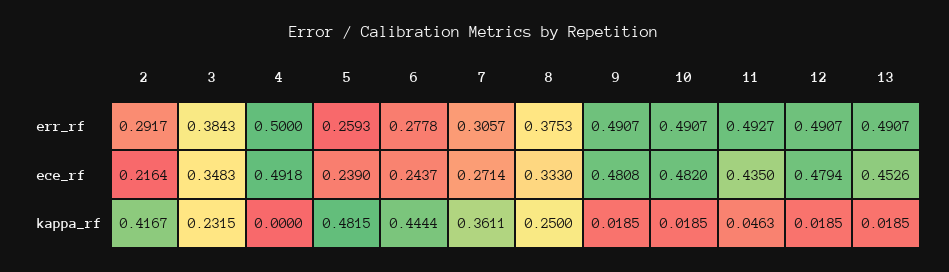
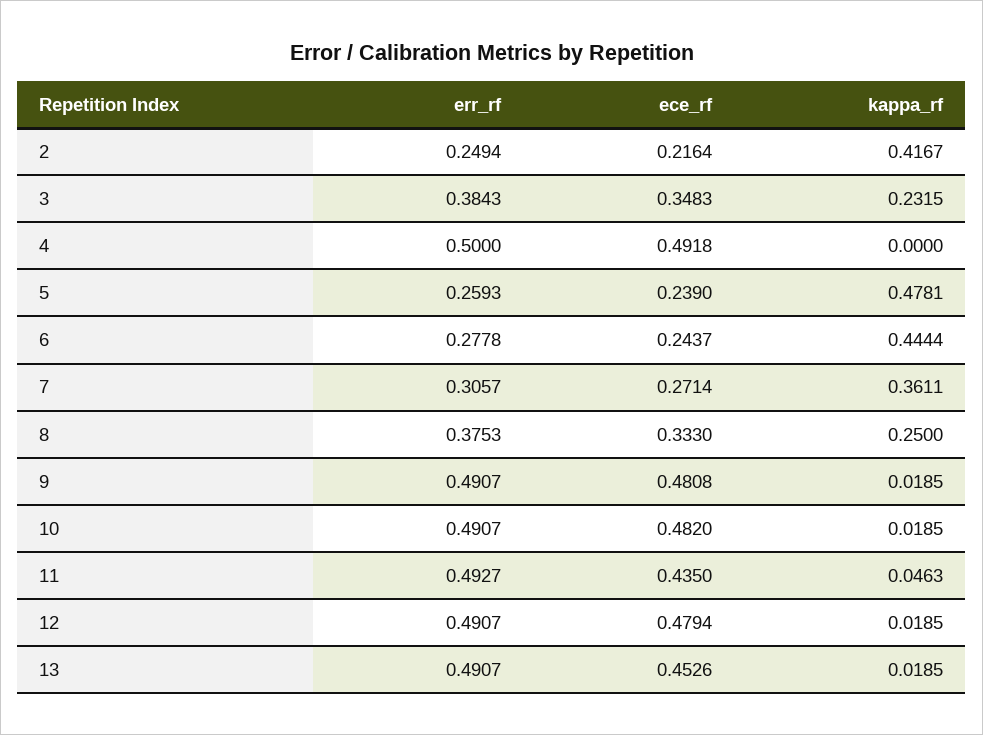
  {
    "2": {
-     "err_rf": 0.2917,
+     "err_rf": 0.2494,
      "ece_rf": 0.2164,
      "kappa_rf": 0.4167
    },
    "3": {
      "err_rf": 0.3843,
      "ece_rf": 0.3483,
      "kappa_rf": 0.2315
    },
    "4": {
      "err_rf": 0.5,
      "ece_rf": 0.4918,
      "kappa_rf": 0
    },
    "5": {
      "err_rf": 0.2593,
      "ece_rf": 0.239,
-     "kappa_rf": 0.4815
+     "kappa_rf": 0.4781
    },
    "6": {
      "err_rf": 0.2778,
      "ece_rf": 0.2437,
      "kappa_rf": 0.4444
    },
    "7": {
      "err_rf": 0.3057,
      "ece_rf": 0.2714,
      "kappa_rf": 0.3611
    },
    "8": {
      "err_rf": 0.3753,
      "ece_rf": 0.333,
      "kappa_rf": 0.25
    },
    "9": {
      "err_rf": 0.4907,
      "ece_rf": 0.4808,
      "kappa_rf": 0.0185
    },
    "10": {
      "err_rf": 0.4907,
      "ece_rf": 0.482,
      "kappa_rf": 0.0185
    },
    "11": {
      "err_rf": 0.4927,
      "ece_rf": 0.435,
      "kappa_rf": 0.0463
    },
    "12": {
      "err_rf": 0.4907,
      "ece_rf": 0.4794,
      "kappa_rf": 0.0185
    },
    "13": {
      "err_rf": 0.4907,
      "ece_rf": 0.4526,
      "kappa_rf": 0.0185
    }
  }

